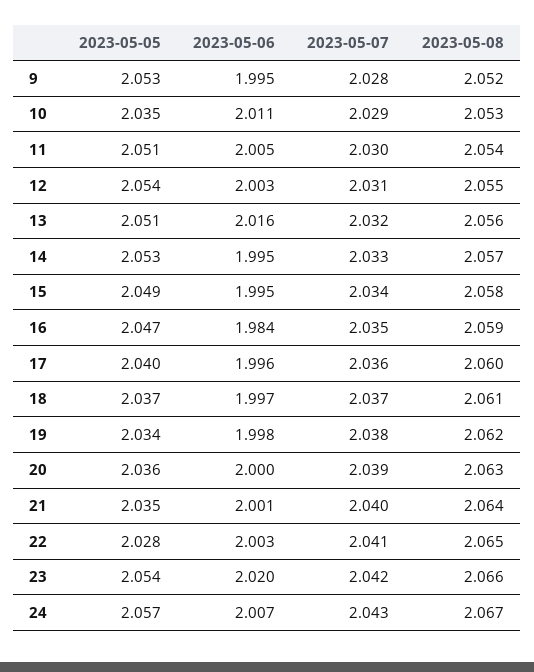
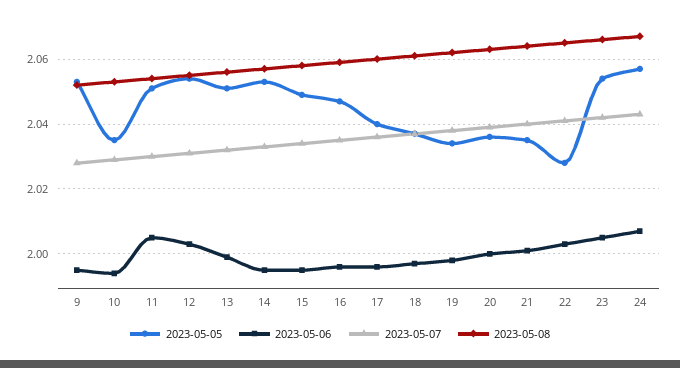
  {
    "2023-05-05": {
      "9": 2.053,
      "10": 2.035,
      "11": 2.051,
      "12": 2.054,
      "13": 2.051,
      "14": 2.053,
      "15": 2.049,
      "16": 2.047,
      "17": 2.04,
      "18": 2.037,
      "19": 2.034,
      "20": 2.036,
      "21": 2.035,
      "22": 2.028,
      "23": 2.054,
      "24": 2.057
    },
    "2023-05-06": {
      "9": 1.995,
-     "10": 2.011,
+     "10": 1.995,
      "11": 2.005,
      "12": 2.003,
-     "13": 2.016,
+     "13": 2,
      "14": 1.995,
      "15": 1.995,
-     "16": 1.984,
+     "16": 1.995,
      "17": 1.996,
      "18": 1.997,
      "19": 1.998,
      "20": 2,
      "21": 2.001,
      "22": 2.003,
-     "23": 2.02,
+     "23": 2.005,
      "24": 2.007
    },
    "2023-05-07": {
      "9": 2.028,
      "10": 2.029,
      "11": 2.03,
      "12": 2.031,
      "13": 2.032,
      "14": 2.033,
      "15": 2.034,
      "16": 2.035,
      "17": 2.036,
      "18": 2.037,
      "19": 2.038,
      "20": 2.039,
      "21": 2.04,
      "22": 2.041,
      "23": 2.042,
      "24": 2.043
    },
    "2023-05-08": {
      "9": 2.052,
      "10": 2.053,
      "11": 2.054,
      "12": 2.055,
      "13": 2.056,
      "14": 2.057,
      "15": 2.058,
      "16": 2.059,
      "17": 2.06,
      "18": 2.061,
      "19": 2.062,
      "20": 2.063,
      "21": 2.064,
      "22": 2.065,
      "23": 2.066,
      "24": 2.067
    }
  }

